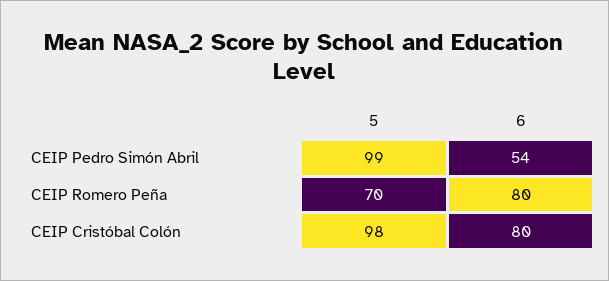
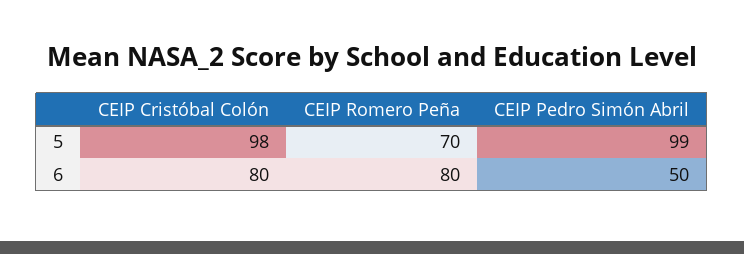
  {
    "5": {
      "CEIP Pedro Simón Abril": 99,
      "CEIP Romero Peña": 70,
      "CEIP Cristóbal Colón": 98
    },
    "6": {
-     "CEIP Pedro Simón Abril": 54,
+     "CEIP Pedro Simón Abril": 50,
      "CEIP Romero Peña": 80,
      "CEIP Cristóbal Colón": 80
    }
  }

